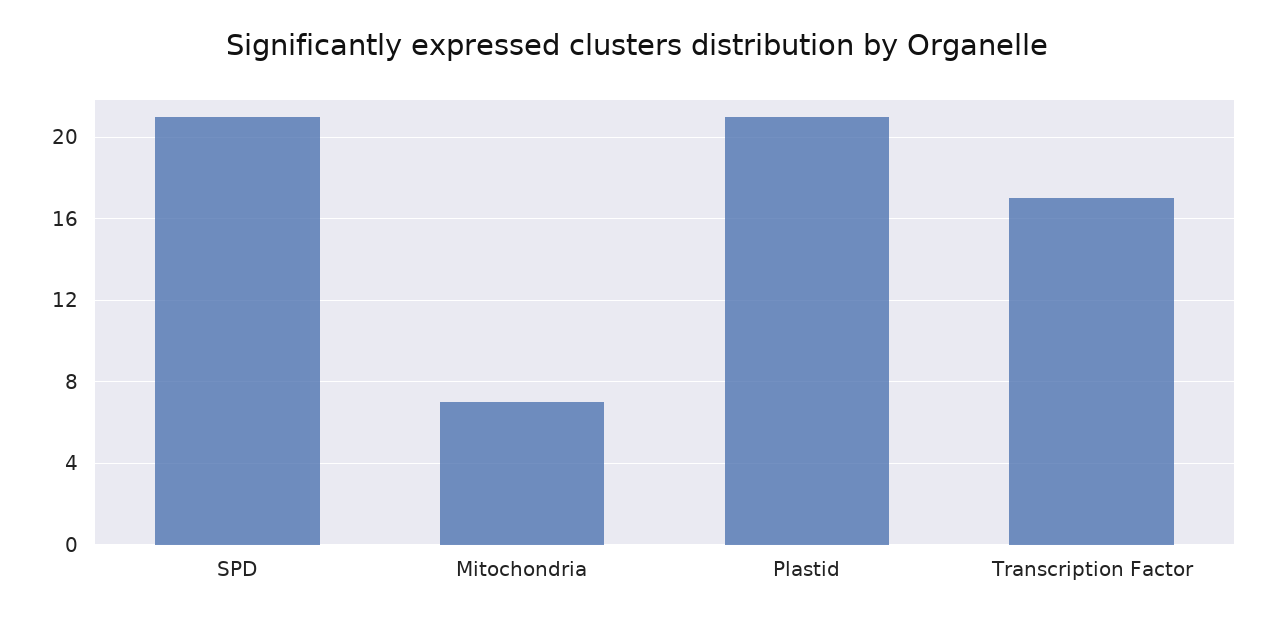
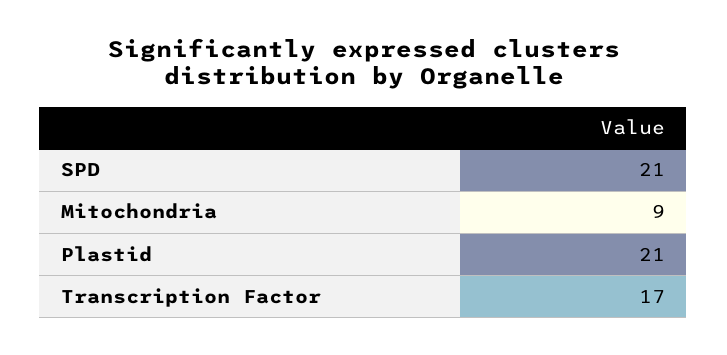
  {
    "SPD": 21,
-   "Mitochondria": 7,
+   "Mitochondria": 9,
    "Plastid": 21,
    "Transcription Factor": 17
  }

